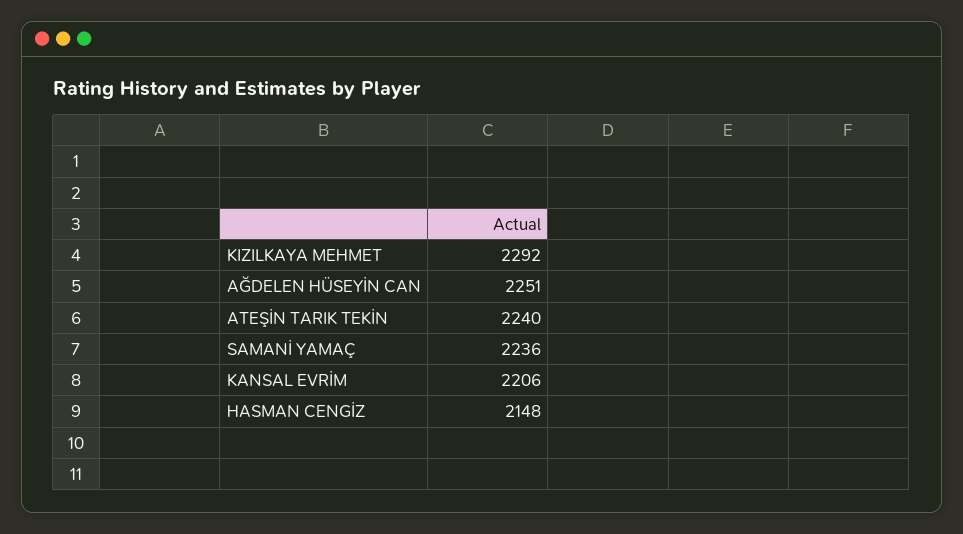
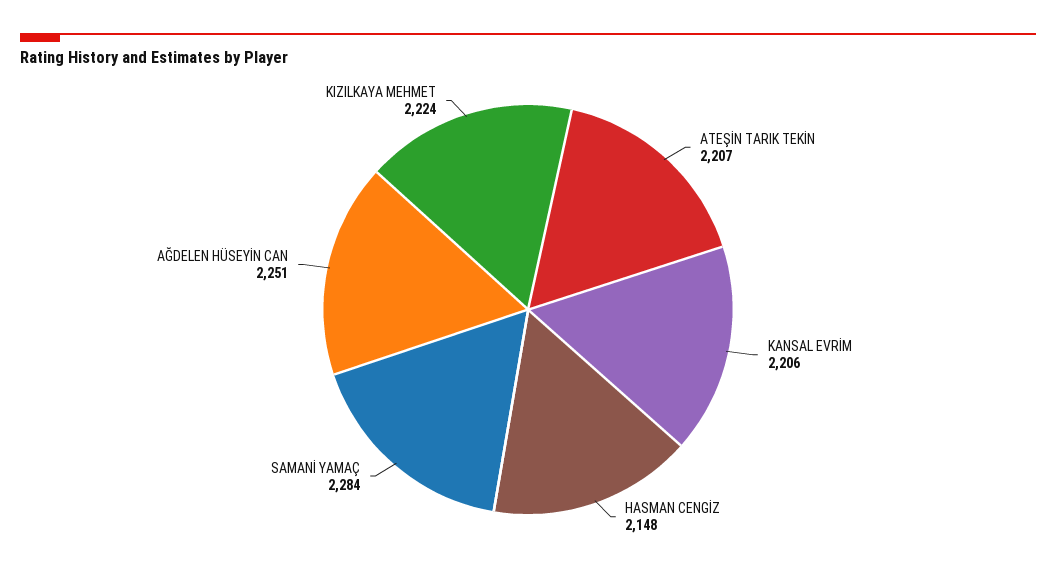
  {
-   "KIZILKAYA MEHMET": 2292,
+   "KIZILKAYA MEHMET": 2224,
    "AĞDELEN HÜSEYİN CAN": 2251,
-   "ATEŞİN TARIK TEKİN": 2240,
+   "ATEŞİN TARIK TEKİN": 2207,
-   "SAMANİ YAMAÇ": 2236,
+   "SAMANİ YAMAÇ": 2284,
    "KANSAL EVRİM": 2206,
    "HASMAN CENGİZ": 2148
  }

